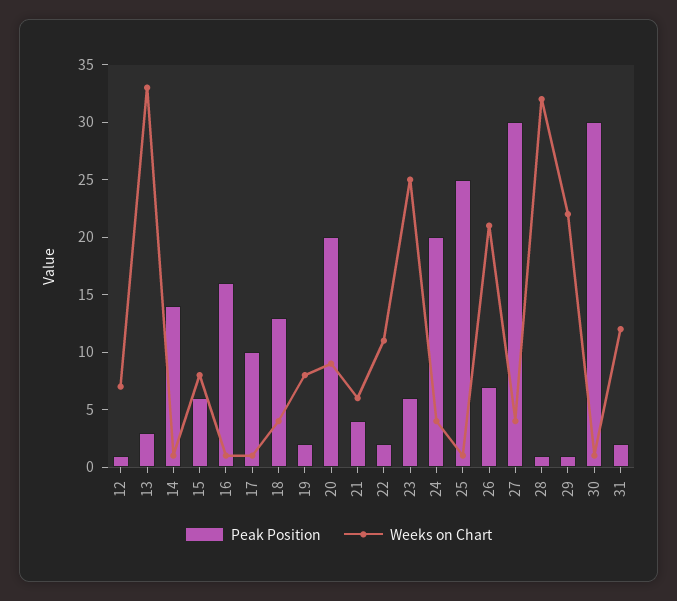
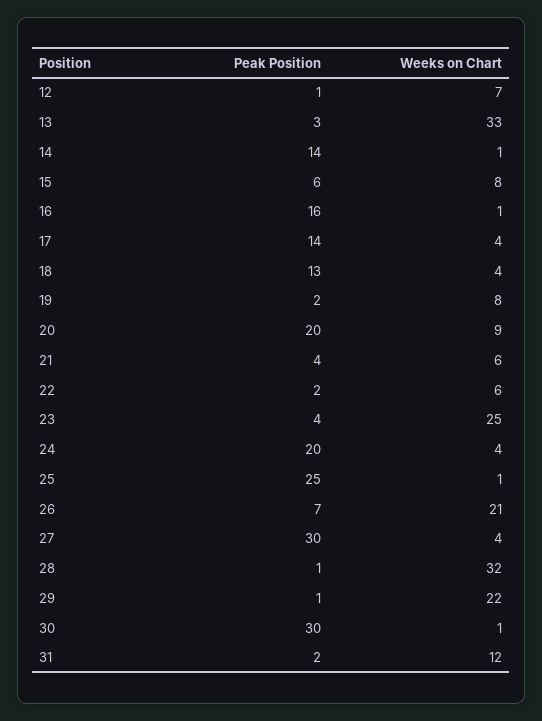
  {
    "Peak Position": {
      "12": 1,
      "13": 3,
      "14": 14,
      "15": 6,
      "16": 16,
-     "17": 10,
+     "17": 14,
      "18": 13,
      "19": 2,
      "20": 20,
      "21": 4,
      "22": 2,
-     "23": 6,
+     "23": 4,
      "24": 20,
      "25": 25,
      "26": 7,
      "27": 30,
      "28": 1,
      "29": 1,
      "30": 30,
      "31": 2
    },
    "Weeks on Chart": {
      "12": 7,
      "13": 33,
      "14": 1,
      "15": 8,
      "16": 1,
-     "17": 1,
+     "17": 4,
      "18": 4,
      "19": 8,
      "20": 9,
      "21": 6,
-     "22": 11,
+     "22": 6,
      "23": 25,
      "24": 4,
      "25": 1,
      "26": 21,
      "27": 4,
      "28": 32,
      "29": 22,
      "30": 1,
      "31": 12
    }
  }

